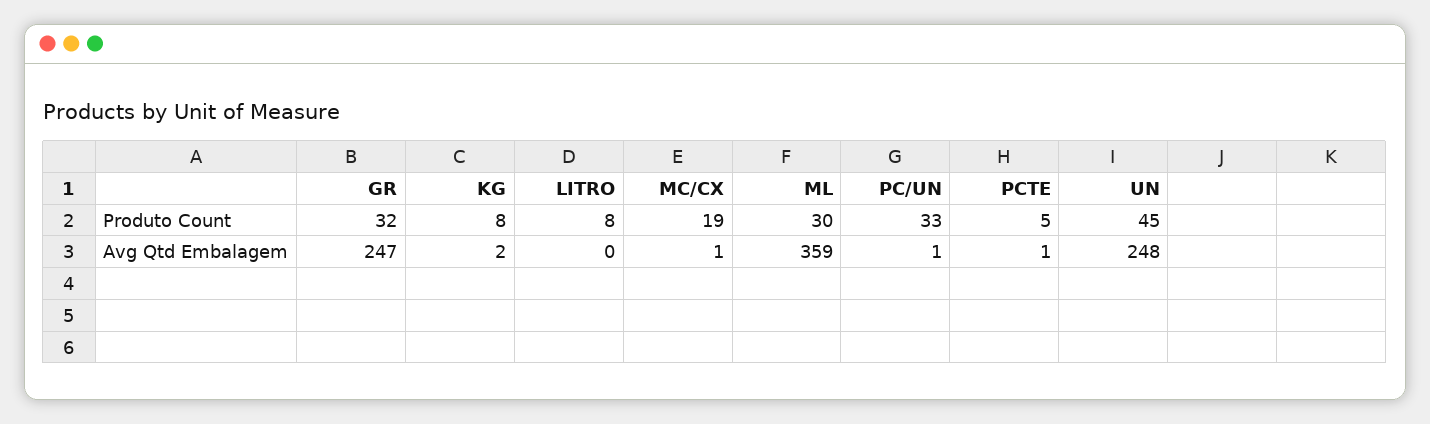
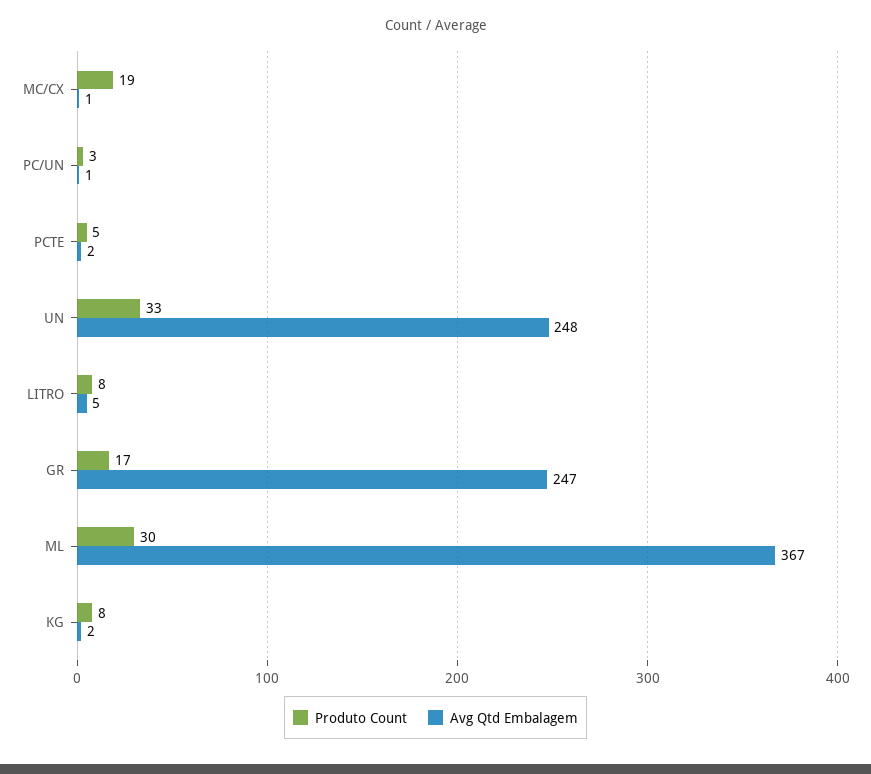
  {
    "Produto Count": {
-     "GR": 32,
+     "GR": 17,
      "KG": 8,
      "LITRO": 8,
      "MC/CX": 19,
      "ML": 30,
-     "PC/UN": 33,
+     "PC/UN": 3,
      "PCTE": 5,
-     "UN": 45
+     "UN": 33
    },
    "Avg Qtd Embalagem": {
      "GR": 247,
      "KG": 2,
-     "LITRO": 0,
+     "LITRO": 5,
      "MC/CX": 1,
-     "ML": 359,
+     "ML": 367,
      "PC/UN": 1,
-     "PCTE": 1,
+     "PCTE": 2,
      "UN": 248
    }
  }

